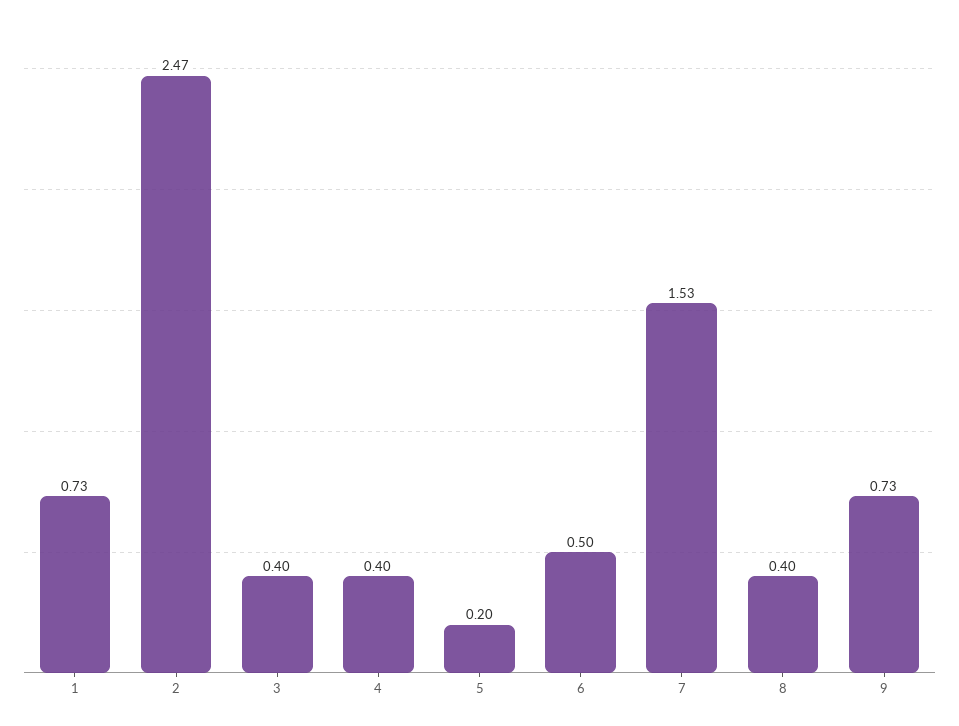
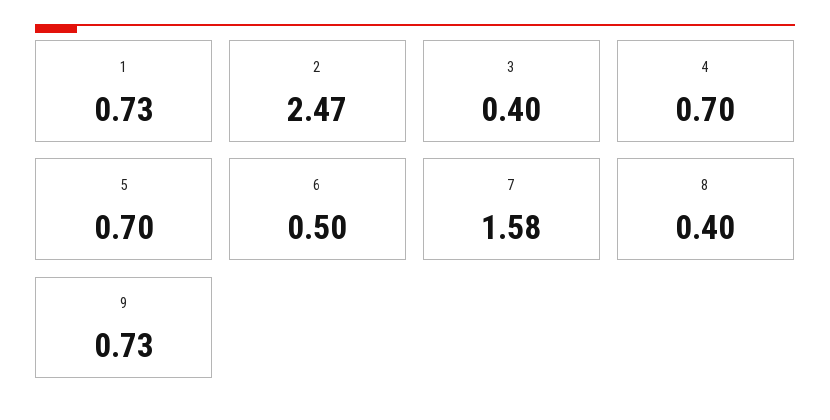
  {
    "1": 0.73,
    "2": 2.47,
    "3": 0.4,
-   "4": 0.4,
+   "4": 0.7,
-   "5": 0.2,
+   "5": 0.7,
    "6": 0.5,
-   "7": 1.53,
+   "7": 1.58,
    "8": 0.4,
    "9": 0.73
  }

